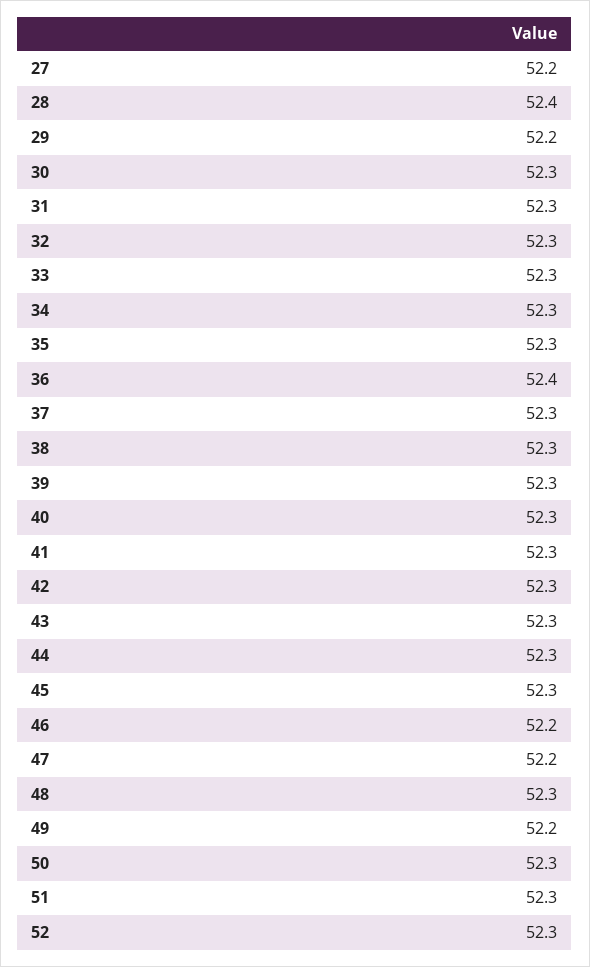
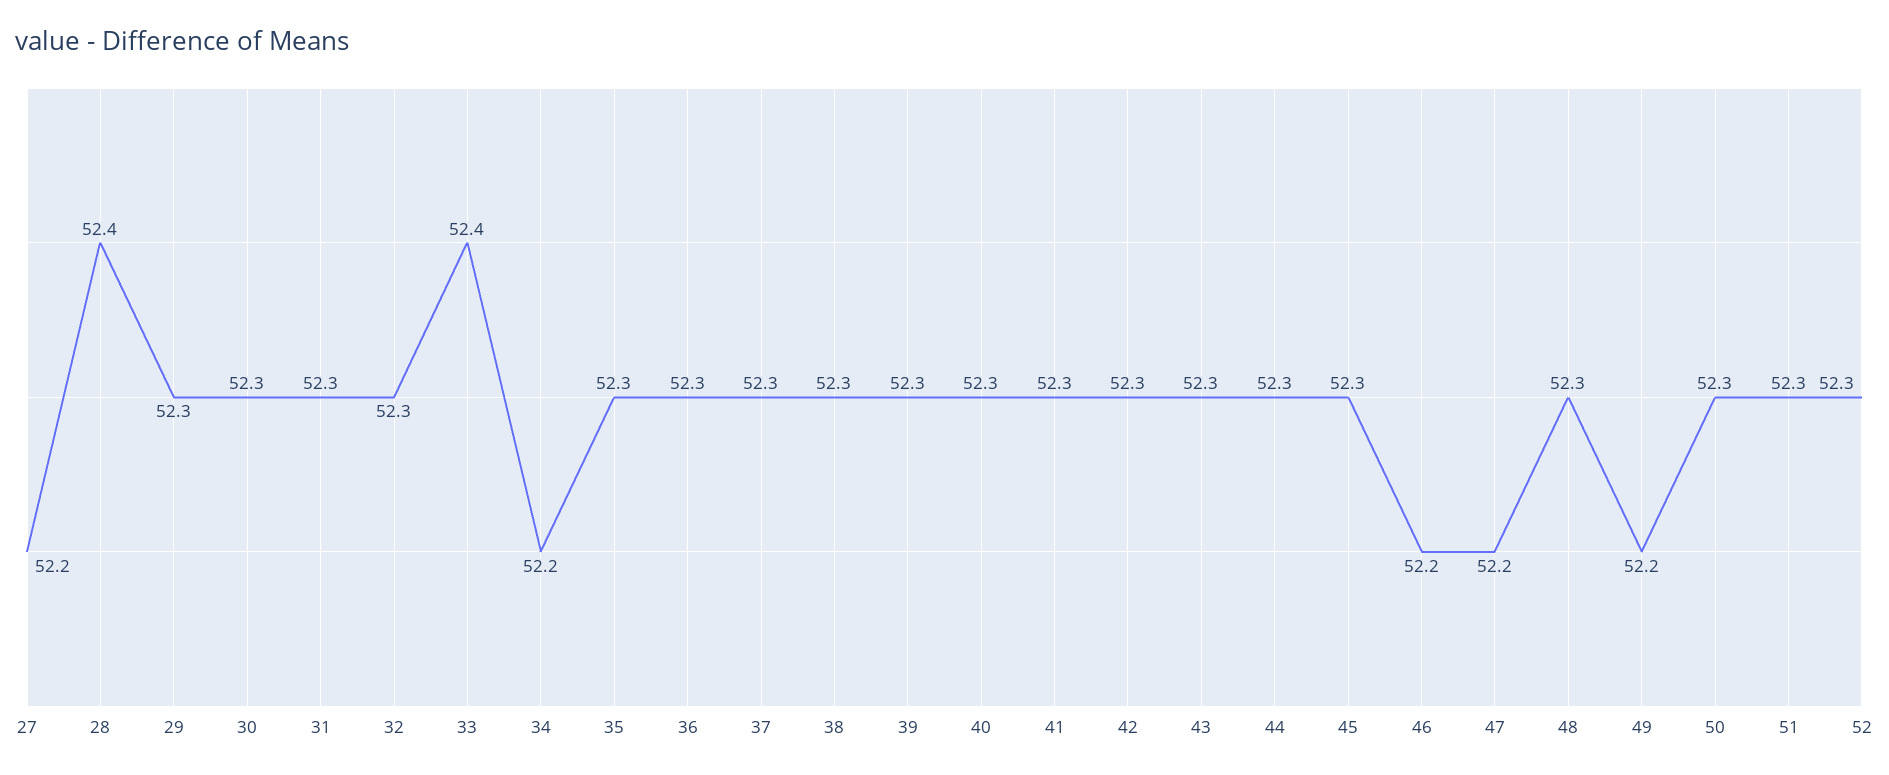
  {
    "27": 52.2,
    "28": 52.4,
-   "29": 52.2,
+   "29": 52.3,
    "30": 52.3,
    "31": 52.3,
    "32": 52.3,
-   "33": 52.3,
+   "33": 52.4,
-   "34": 52.3,
+   "34": 52.2,
    "35": 52.3,
-   "36": 52.4,
+   "36": 52.3,
    "37": 52.3,
    "38": 52.3,
    "39": 52.3,
    "40": 52.3,
    "41": 52.3,
    "42": 52.3,
    "43": 52.3,
    "44": 52.3,
    "45": 52.3,
    "46": 52.2,
    "47": 52.2,
    "48": 52.3,
    "49": 52.2,
    "50": 52.3,
    "51": 52.3,
    "52": 52.3
  }

